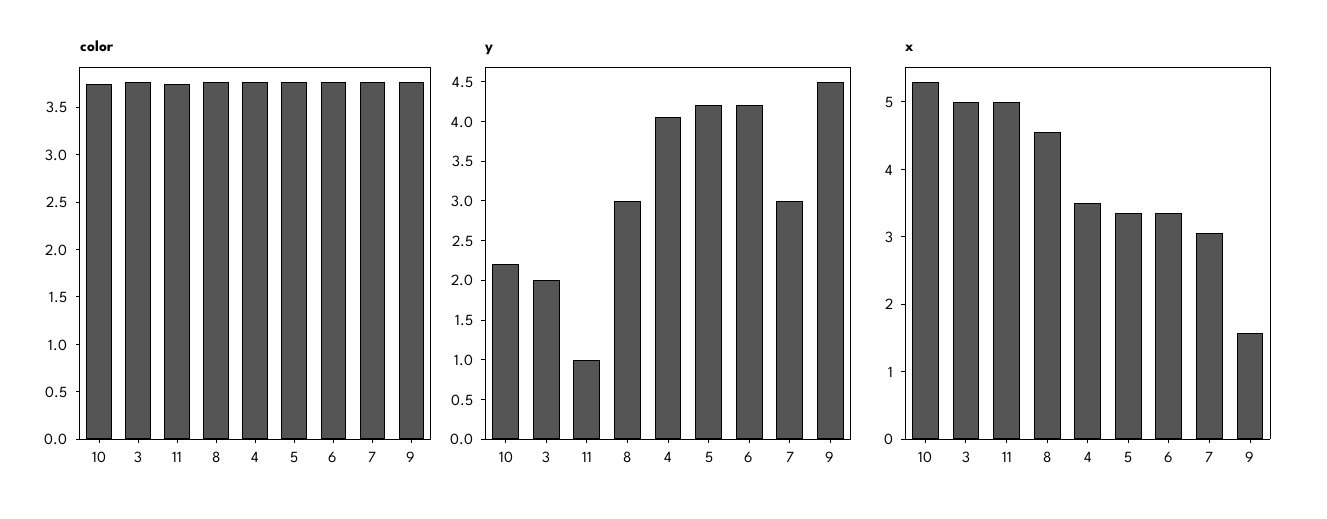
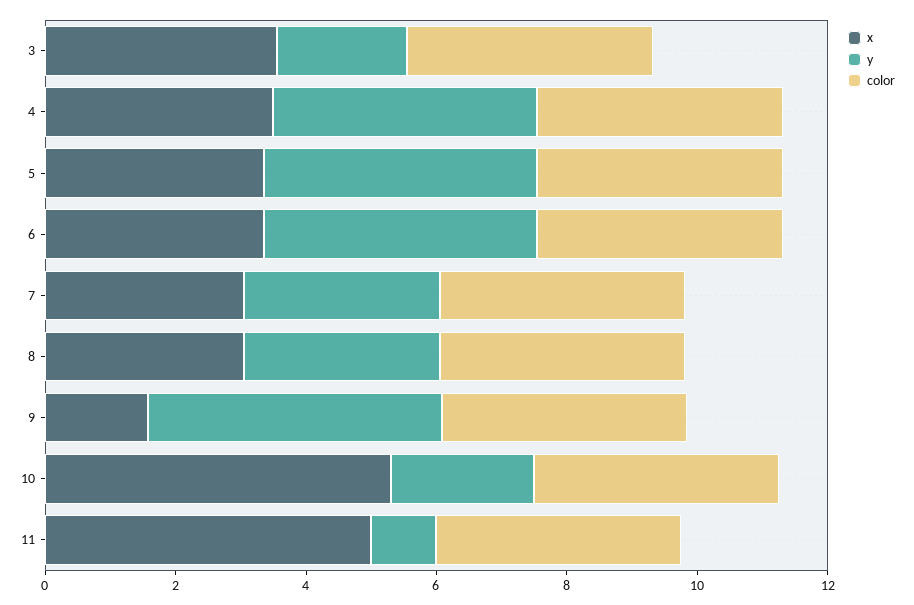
  {
    "color": {
      "10": 3.8,
      "3": 3.8,
      "11": 3.8,
      "8": 3.8,
      "4": 3.8,
      "5": 3.8,
      "6": 3.8,
      "7": 3.8,
      "9": 3.8
    },
    "y": {
      "10": 2.25,
      "3": 2,
      "11": 1,
      "8": 3,
      "4": 4,
      "5": 4.25,
      "6": 4.25,
      "7": 3,
      "9": 4.5
    },
    "x": {
      "10": 5.4,
-     "3": 5,
+     "3": 3.5,
      "11": 5,
-     "8": 4.6,
+     "8": 3,
      "4": 3.6,
      "5": 3.4,
      "6": 3.4,
      "7": 3,
      "9": 1.6
    }
  }

